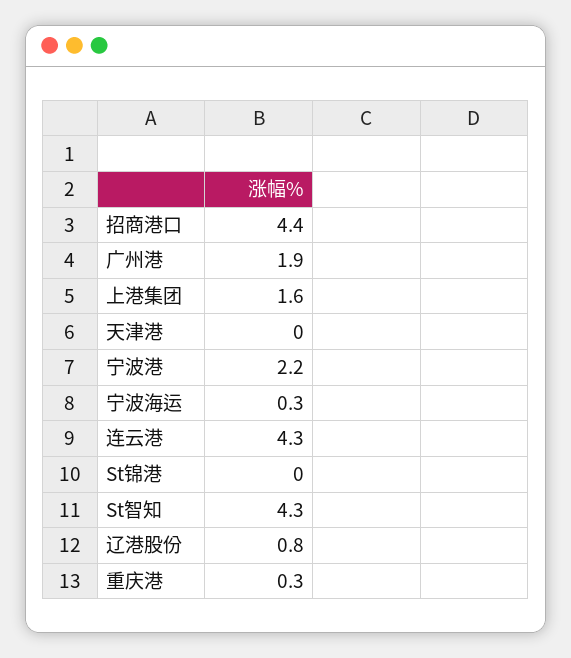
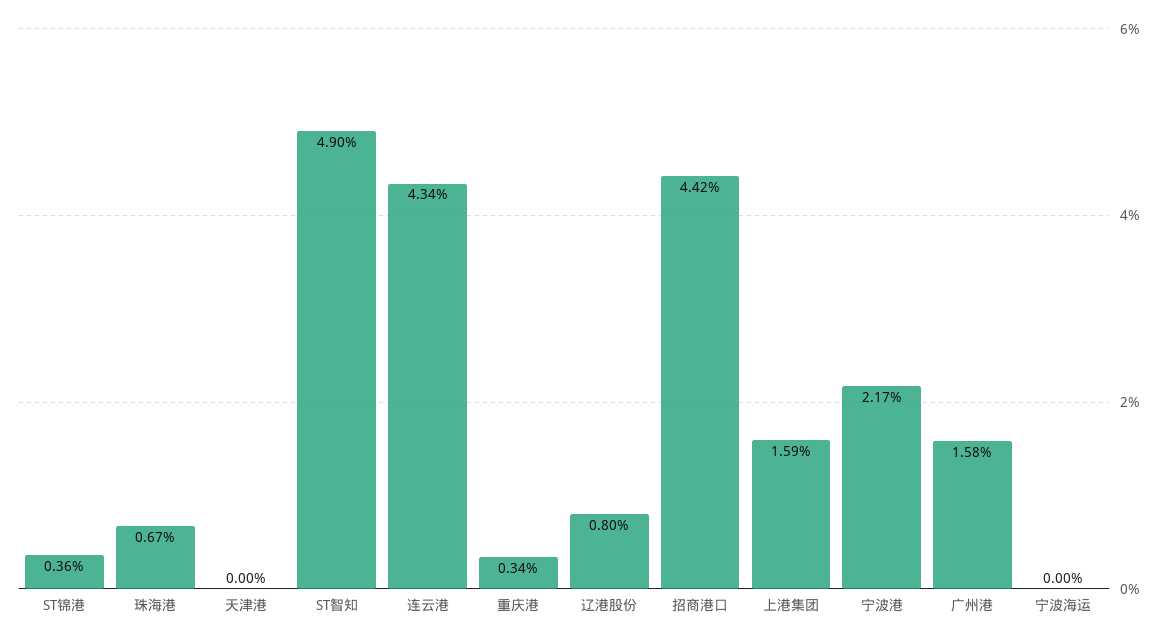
  {
    "招商港口": 4.42,
-   "广州港": 1.9,
+   "广州港": 1.58,
    "上港集团": 1.59,
    "天津港": 0,
    "宁波港": 2.17,
-   "宁波海运": 0.3,
+   "宁波海运": 0,
    "连云港": 4.34,
-   "St锦港": 0,
+   "St锦港": 0.36,
-   "St智知": 4.3,
+   "St智知": 4.9,
    "辽港股份": 0.8,
-   "重庆港": 0.34
+   "重庆港": 0.34,
+   "珠海港": 0.67
  }

